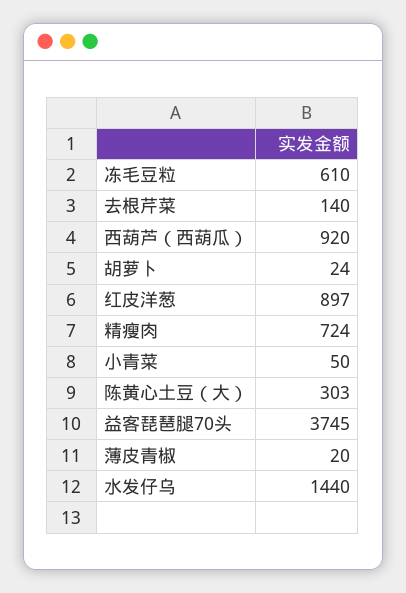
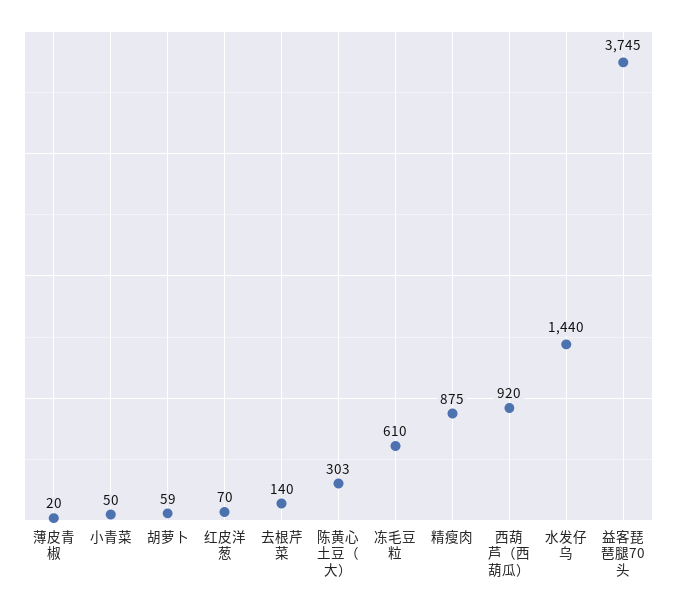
  {
    "冻毛豆粒": 610,
    "去根芹菜": 140,
    "西葫芦（西葫瓜）": 920,
-   "胡萝卜": 24,
+   "胡萝卜": 59,
-   "红皮洋葱": 897,
+   "红皮洋葱": 70,
-   "精瘦肉": 724,
+   "精瘦肉": 875,
    "小青菜": 50,
    "陈黄心土豆（大）": 303,
    "益客琵琶腿70头": 3745,
    "薄皮青椒": 20,
    "水发仔乌": 1440
  }

